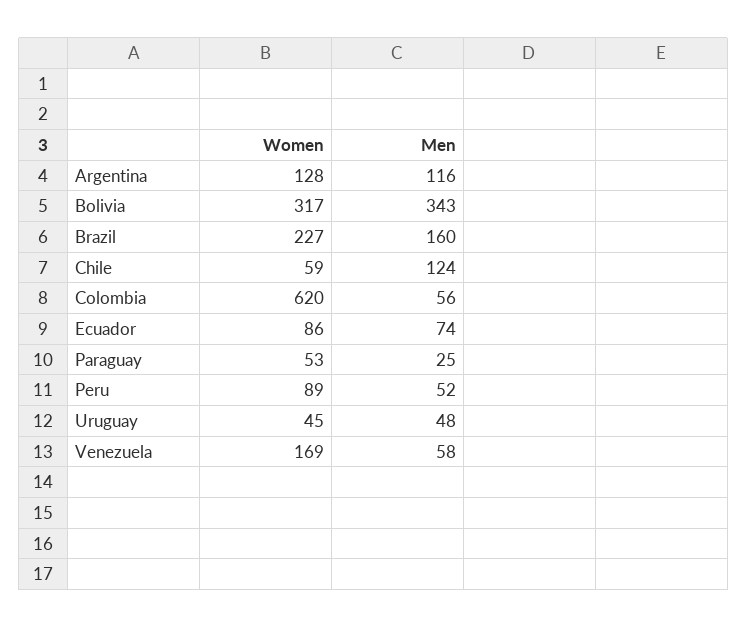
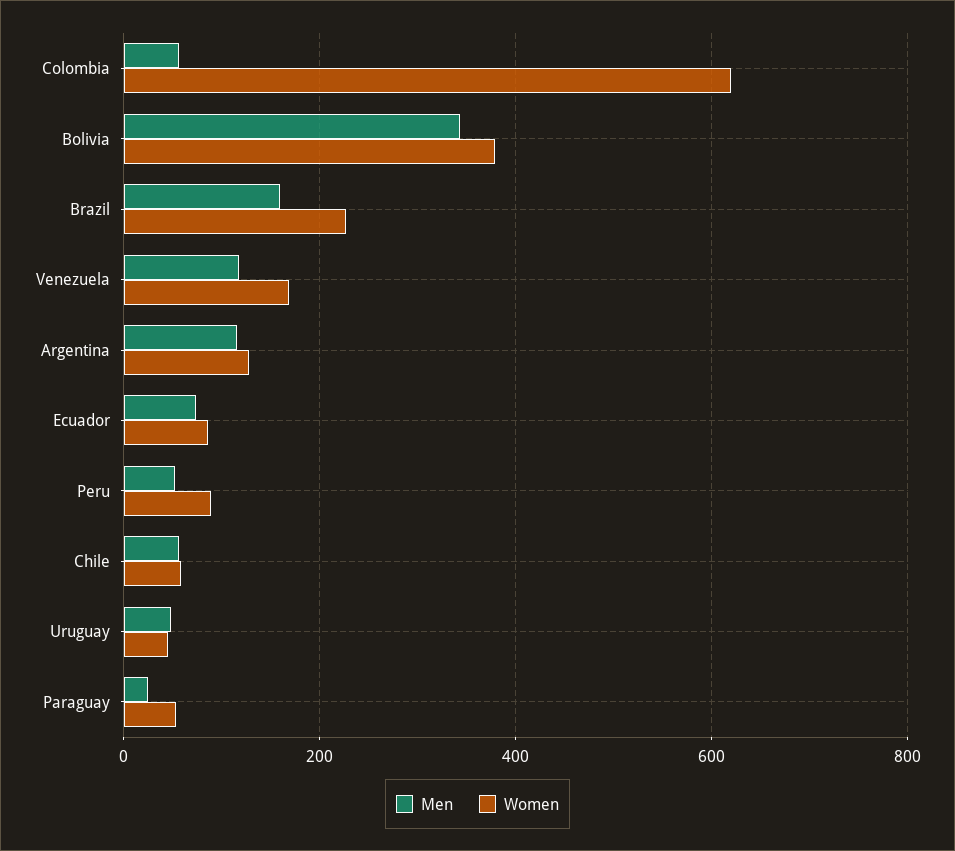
  {
    "Women": {
      "Argentina": 128,
-     "Bolivia": 317,
+     "Bolivia": 380,
      "Brazil": 227,
      "Chile": 59,
      "Colombia": 620,
      "Ecuador": 86,
      "Paraguay": 53,
      "Peru": 89,
      "Uruguay": 45,
      "Venezuela": 169
    },
    "Men": {
      "Argentina": 116,
      "Bolivia": 343,
      "Brazil": 160,
-     "Chile": 124,
+     "Chile": 60,
      "Colombia": 56,
      "Ecuador": 74,
      "Paraguay": 25,
      "Peru": 52,
      "Uruguay": 48,
-     "Venezuela": 58
+     "Venezuela": 120
    }
  }

